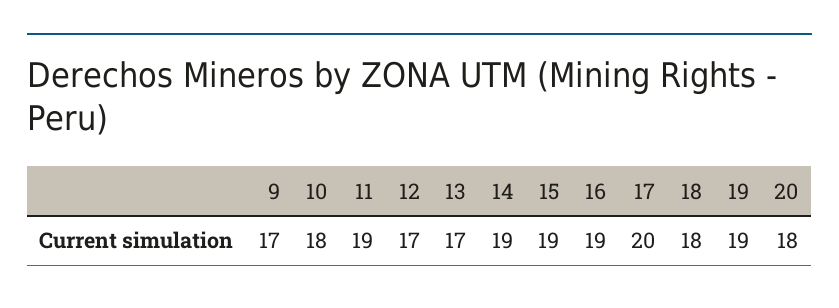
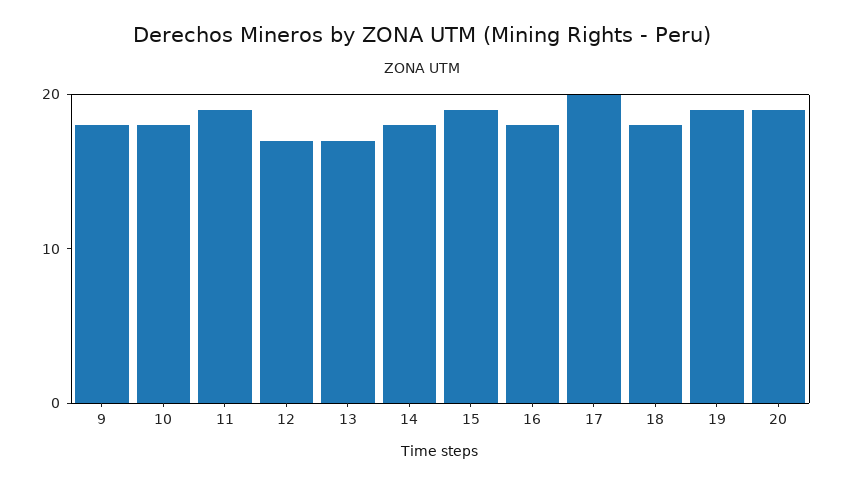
  {
-   "9": 17,
+   "9": 18,
    "10": 18,
    "11": 19,
    "12": 17,
    "13": 17,
-   "14": 19,
+   "14": 18,
    "15": 19,
-   "16": 19,
+   "16": 18,
    "17": 20,
    "18": 18,
    "19": 19,
-   "20": 18
+   "20": 19
  }

